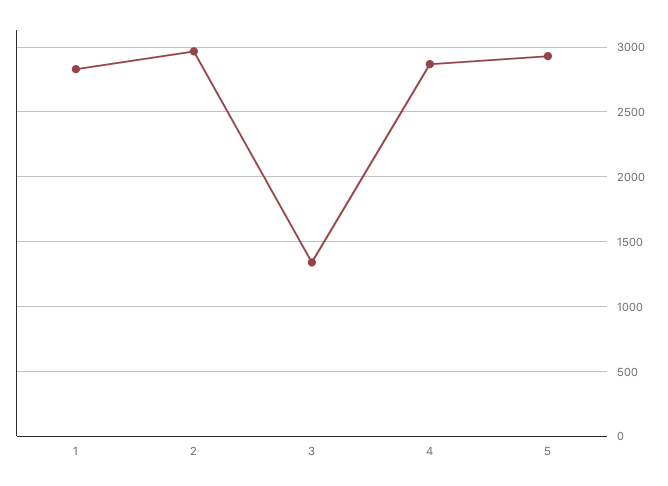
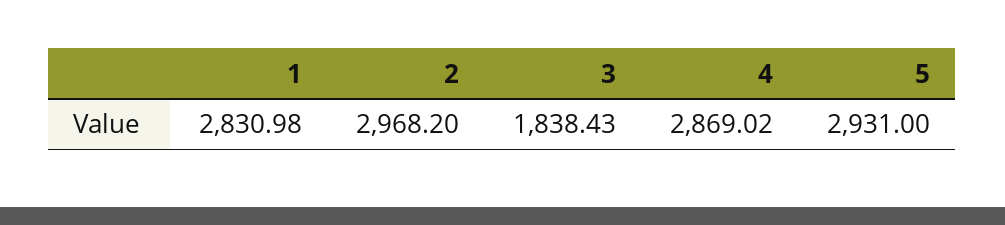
  {
    "1": 2830.98,
    "2": 2968.2,
-   "3": 1350,
+   "3": 1838.43,
    "4": 2869.02,
    "5": 2931
  }

